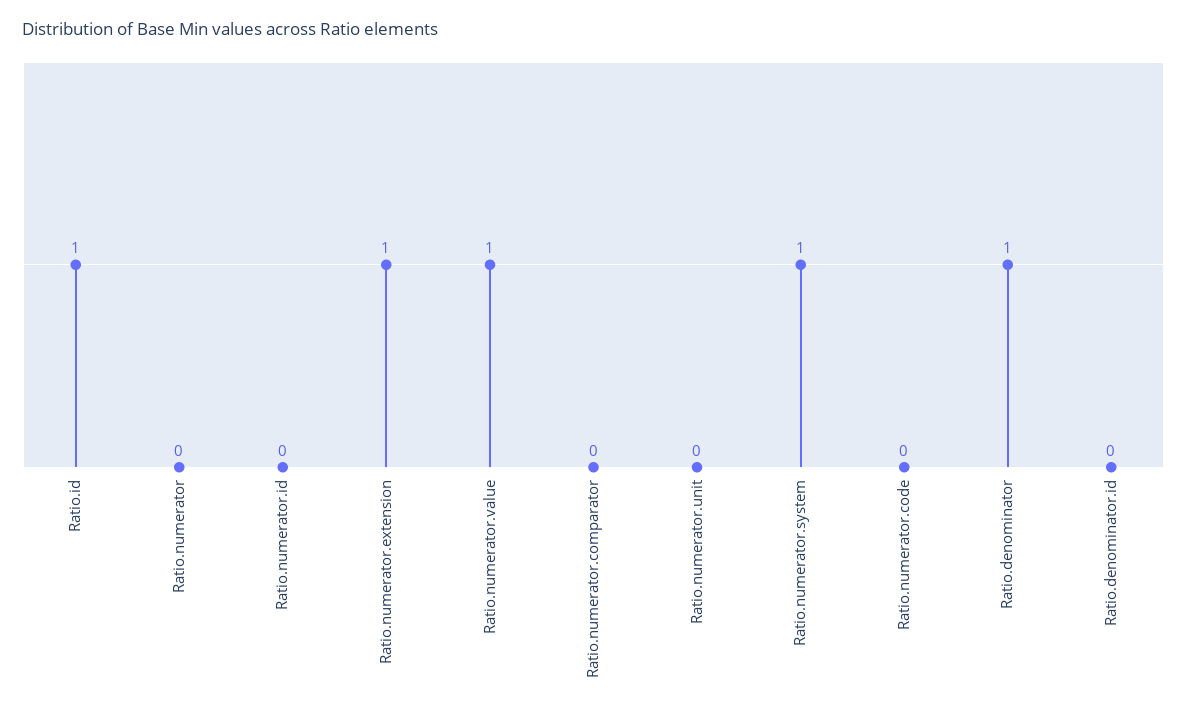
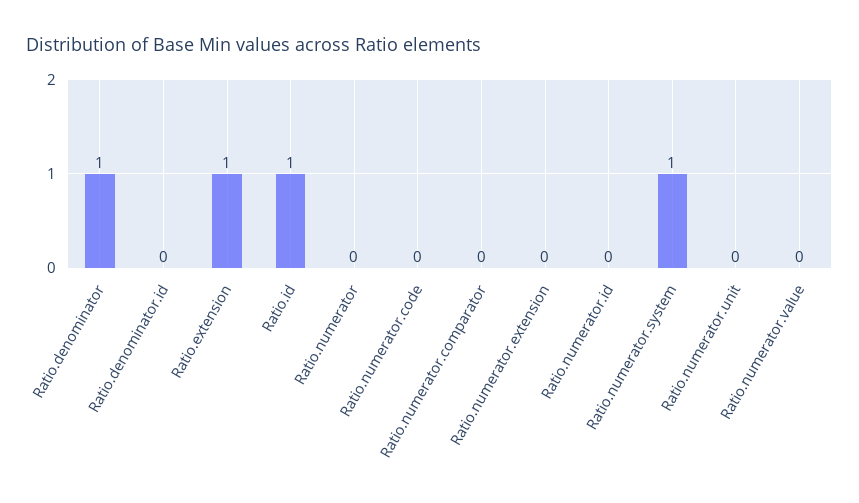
  {
    "Ratio.id": 1,
    "Ratio.numerator": 0,
    "Ratio.numerator.id": 0,
-   "Ratio.numerator.extension": 1,
+   "Ratio.numerator.extension": 0,
-   "Ratio.numerator.value": 1,
+   "Ratio.numerator.value": 0,
    "Ratio.numerator.comparator": 0,
    "Ratio.numerator.unit": 0,
    "Ratio.numerator.system": 1,
    "Ratio.numerator.code": 0,
    "Ratio.denominator": 1,
-   "Ratio.denominator.id": 0
+   "Ratio.denominator.id": 0,
+   "Ratio.extension": 1
  }

